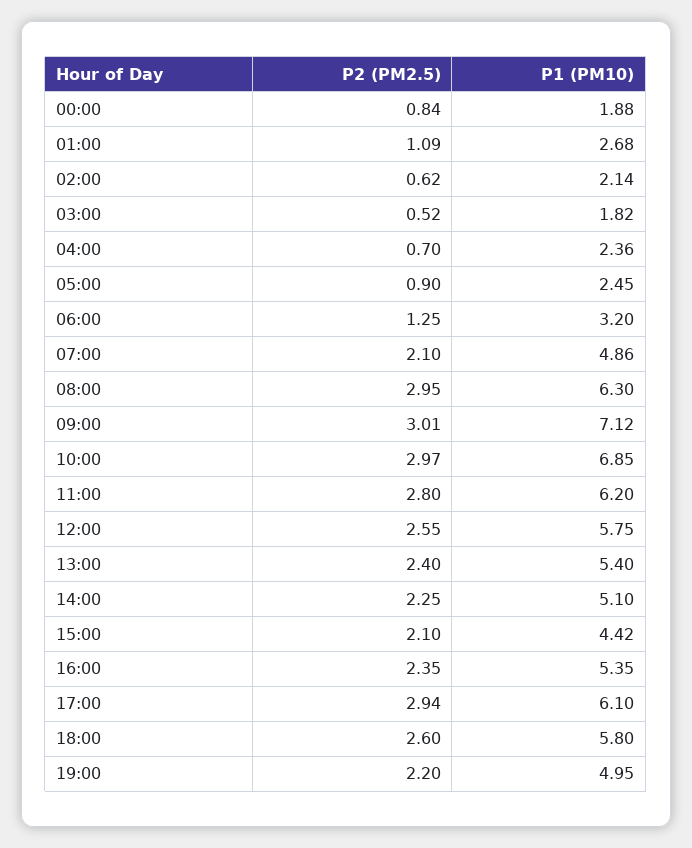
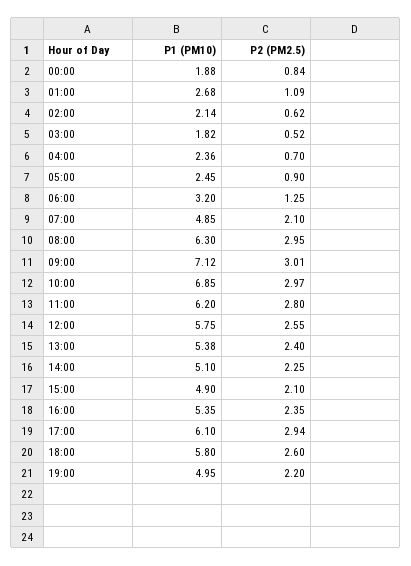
  {
    "P2 (PM2.5)": {
      "00:00": 0.84,
      "01:00": 1.09,
      "02:00": 0.62,
      "03:00": 0.52,
      "04:00": 0.7,
      "05:00": 0.9,
      "06:00": 1.25,
      "07:00": 2.1,
      "08:00": 2.95,
      "09:00": 3.01,
      "10:00": 2.97,
      "11:00": 2.8,
      "12:00": 2.55,
      "13:00": 2.4,
      "14:00": 2.25,
      "15:00": 2.1,
      "16:00": 2.35,
      "17:00": 2.94,
      "18:00": 2.6,
      "19:00": 2.2
    },
    "P1 (PM10)": {
      "00:00": 1.88,
      "01:00": 2.68,
      "02:00": 2.14,
      "03:00": 1.82,
      "04:00": 2.36,
      "05:00": 2.45,
      "06:00": 3.2,
-     "07:00": 4.86,
+     "07:00": 4.85,
      "08:00": 6.3,
      "09:00": 7.12,
      "10:00": 6.85,
      "11:00": 6.2,
      "12:00": 5.75,
-     "13:00": 5.4,
+     "13:00": 5.38,
      "14:00": 5.1,
-     "15:00": 4.42,
+     "15:00": 4.9,
      "16:00": 5.35,
      "17:00": 6.1,
      "18:00": 5.8,
      "19:00": 4.95
    }
  }

